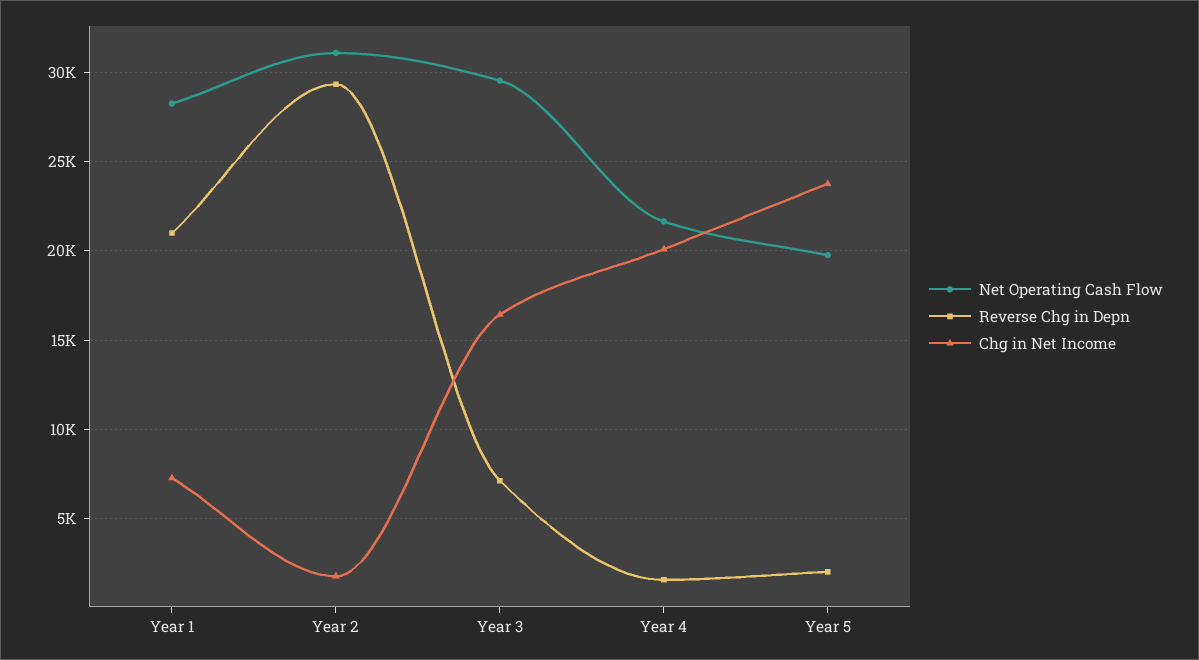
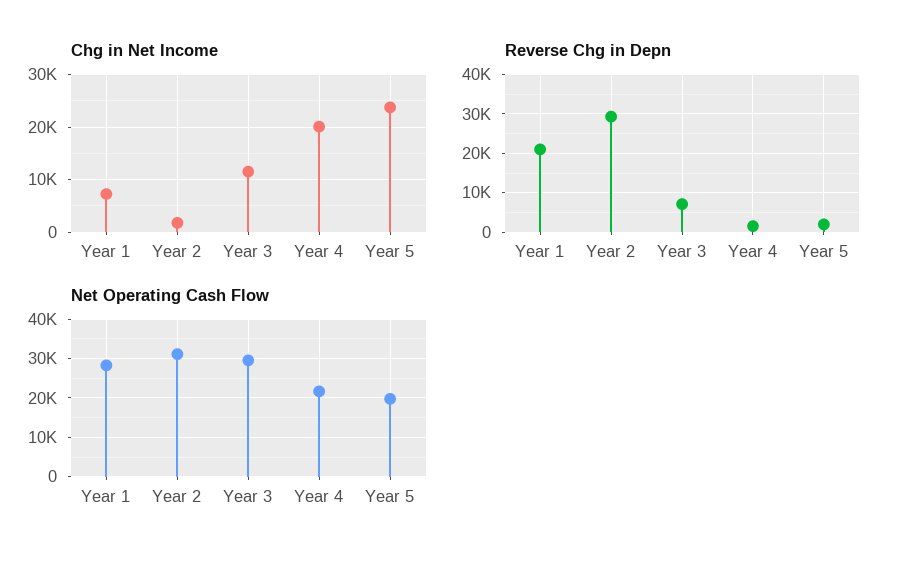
  {
    "Net Operating Cash Flow": {
      "Year 1": 28500,
      "Year 2": 31000,
      "Year 3": 29500,
      "Year 4": 21500,
      "Year 5": 20000
    },
    "Reverse Chg in Depn": {
      "Year 1": 21000,
      "Year 2": 29500,
      "Year 3": 7000,
      "Year 4": 1500,
      "Year 5": 2000
    },
    "Chg in Net Income": {
      "Year 1": 7500,
      "Year 2": 2000,
-     "Year 3": 16500,
+     "Year 3": 12000,
      "Year 4": 20000,
      "Year 5": 24000
    }
  }

